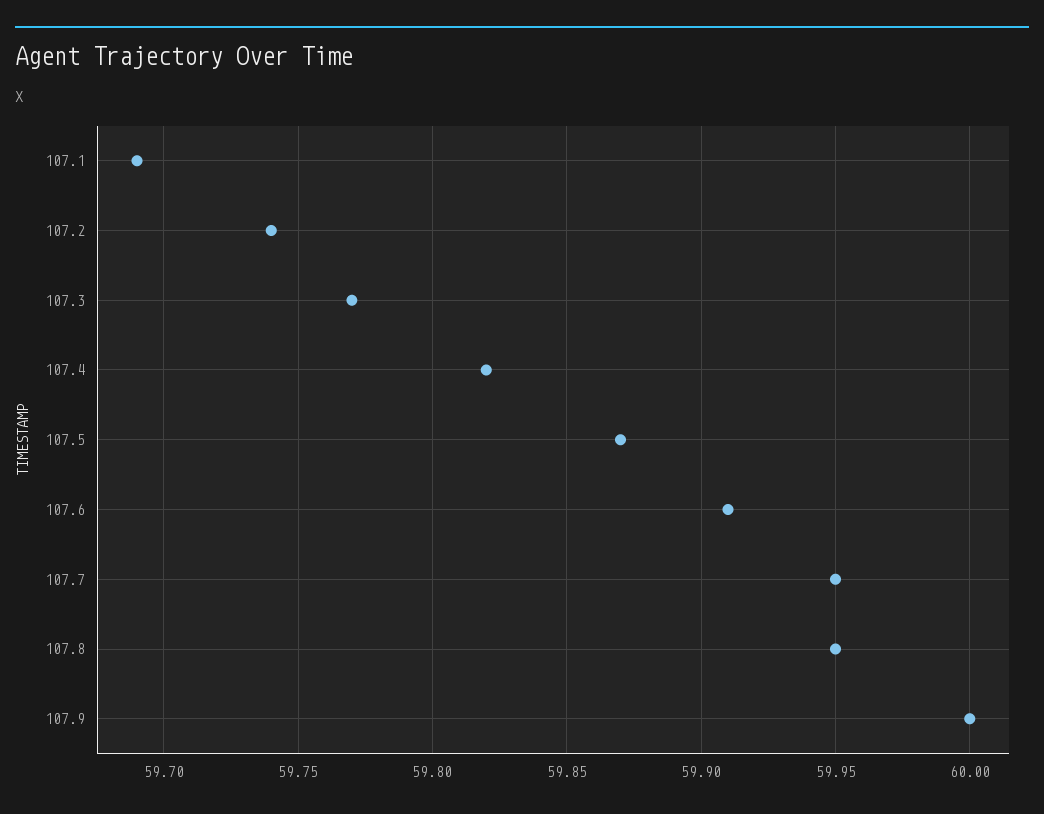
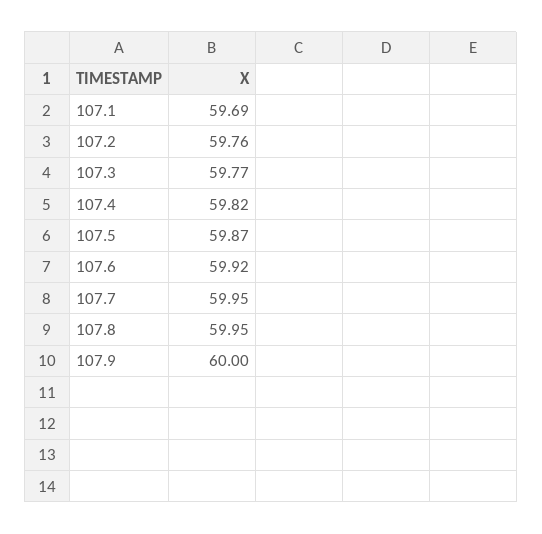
  {
    "107.1": 59.69,
-   "107.2": 59.74,
+   "107.2": 59.76,
    "107.3": 59.77,
    "107.4": 59.82,
    "107.5": 59.87,
-   "107.6": 59.91,
+   "107.6": 59.92,
    "107.7": 59.95,
    "107.8": 59.95,
    "107.9": 60
  }

